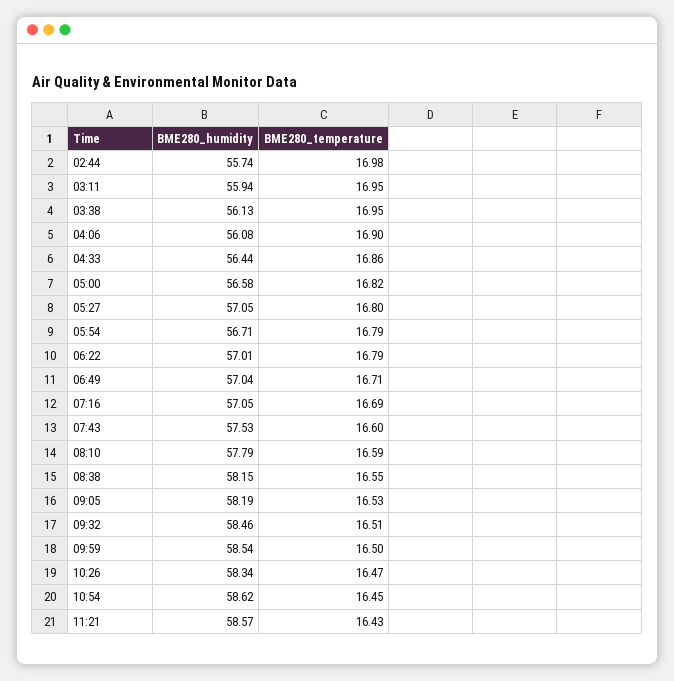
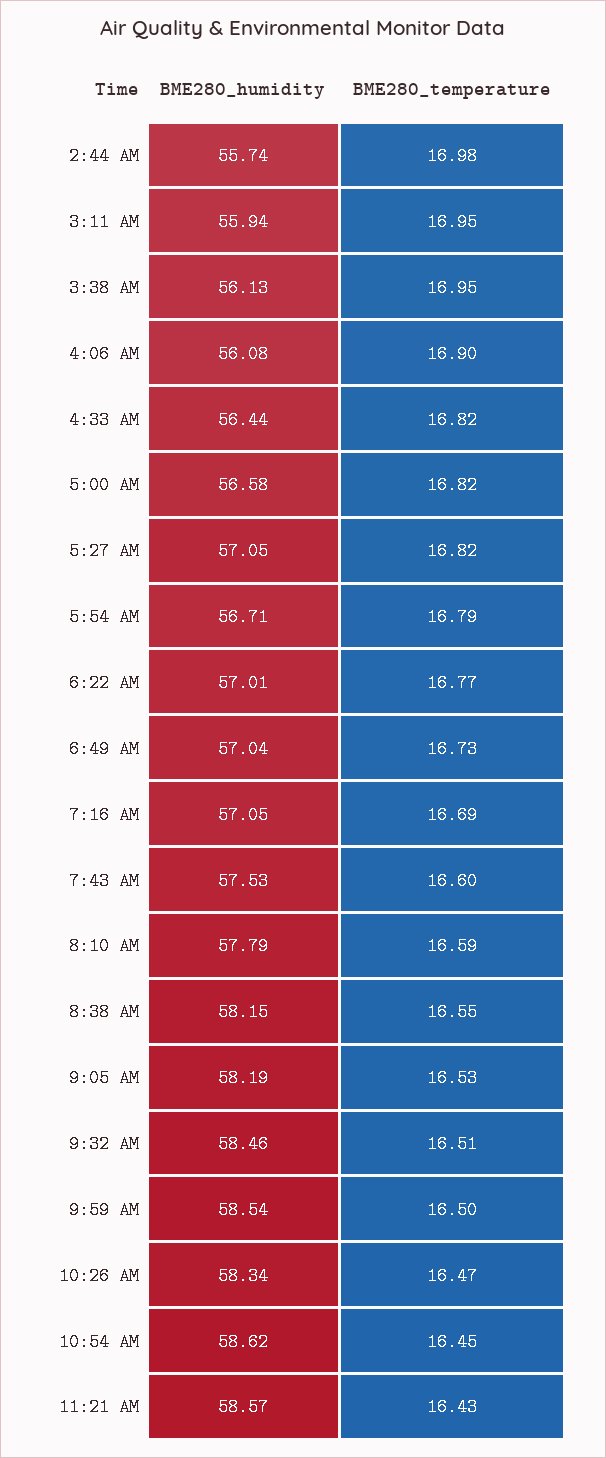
  {
    "BME280_humidity": {
      "02:44": 55.74,
      "03:11": 55.94,
      "03:38": 56.13,
      "04:06": 56.08,
      "04:33": 56.44,
      "05:00": 56.58,
      "05:27": 57.05,
      "05:54": 56.71,
      "06:22": 57.01,
      "06:49": 57.04,
      "07:16": 57.05,
      "07:43": 57.53,
      "08:10": 57.79,
      "08:38": 58.15,
      "09:05": 58.19,
      "09:32": 58.46,
      "09:59": 58.54,
      "10:26": 58.34,
      "10:54": 58.62,
      "11:21": 58.57
    },
    "BME280_temperature": {
      "02:44": 16.98,
      "03:11": 16.95,
      "03:38": 16.95,
      "04:06": 16.9,
-     "04:33": 16.86,
+     "04:33": 16.82,
      "05:00": 16.82,
-     "05:27": 16.8,
+     "05:27": 16.82,
      "05:54": 16.79,
-     "06:22": 16.79,
+     "06:22": 16.77,
-     "06:49": 16.71,
+     "06:49": 16.73,
      "07:16": 16.69,
      "07:43": 16.6,
      "08:10": 16.59,
      "08:38": 16.55,
      "09:05": 16.53,
      "09:32": 16.51,
      "09:59": 16.5,
      "10:26": 16.47,
      "10:54": 16.45,
      "11:21": 16.43
    }
  }

